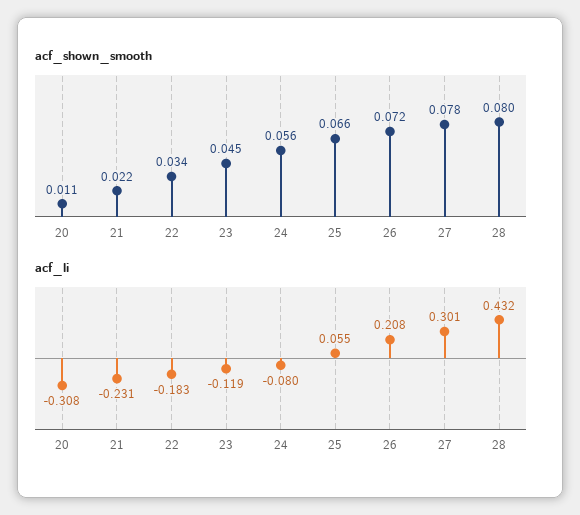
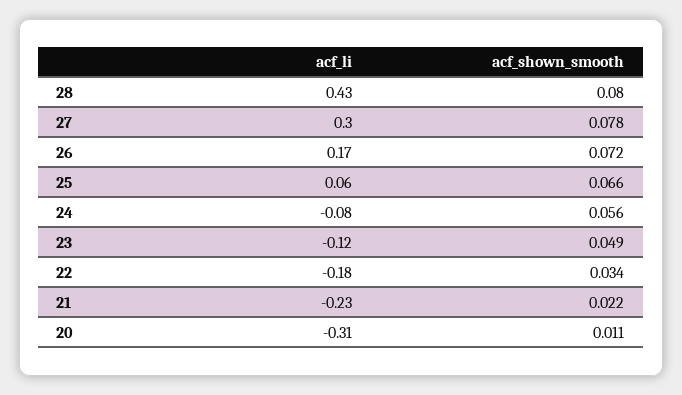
  {
    "acf_shown_smooth": {
      "20": 0.011,
      "21": 0.022,
      "22": 0.034,
-     "23": 0.045,
+     "23": 0.049,
      "24": 0.056,
      "25": 0.066,
      "26": 0.072,
      "27": 0.078,
      "28": 0.08
    },
    "acf_li": {
      "20": -0.308,
      "21": -0.231,
      "22": -0.183,
      "23": -0.119,
      "24": -0.08,
      "25": 0.055,
-     "26": 0.208,
+     "26": 0.17,
      "27": 0.301,
      "28": 0.432
    }
  }

